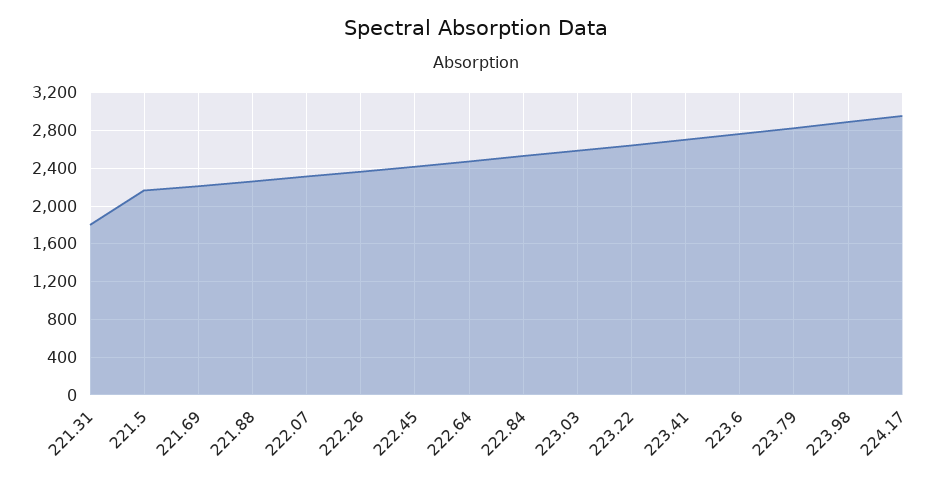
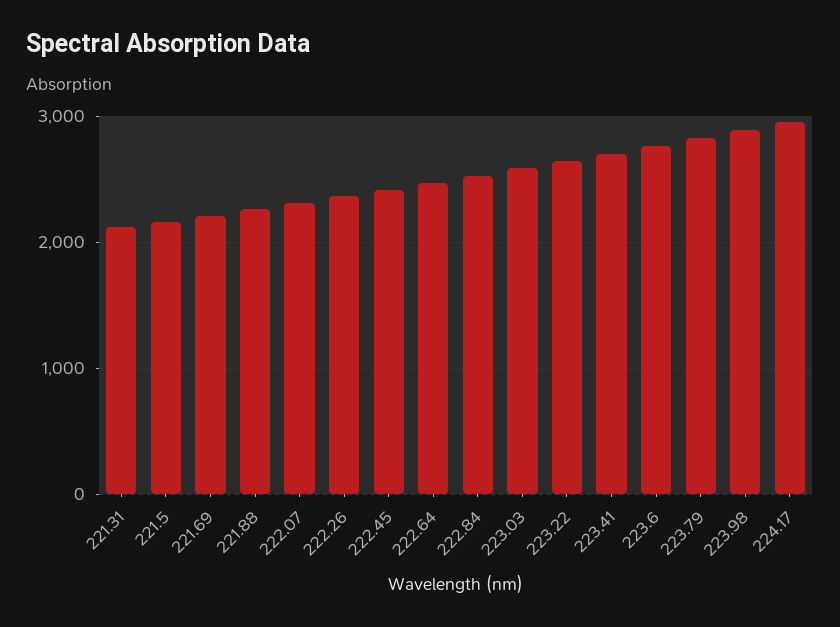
  {
-   "221.31": 1800,
+   "221.31": 2100,
    "221.5": 2200,
    "221.69": 2200,
    "221.88": 2300,
    "222.07": 2300,
    "222.26": 2400,
    "222.45": 2400,
    "222.64": 2500,
    "222.84": 2500,
    "223.03": 2600,
    "223.22": 2600,
    "223.41": 2700,
    "223.6": 2800,
    "223.79": 2800,
    "223.98": 2900,
    "224.17": 3000
  }

